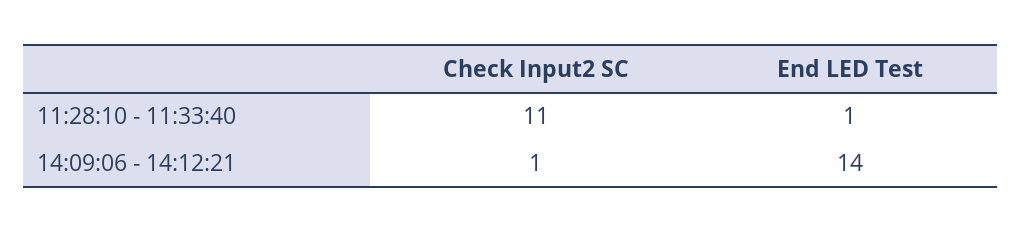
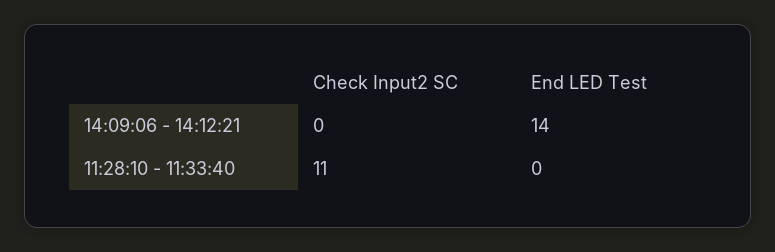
  {
    "Check Input2 SC": {
      "11:28:10 - 11:33:40": 11,
-     "14:09:06 - 14:12:21": 1
+     "14:09:06 - 14:12:21": 0
    },
    "End LED Test": {
-     "11:28:10 - 11:33:40": 1,
+     "11:28:10 - 11:33:40": 0,
      "14:09:06 - 14:12:21": 14
    }
  }

